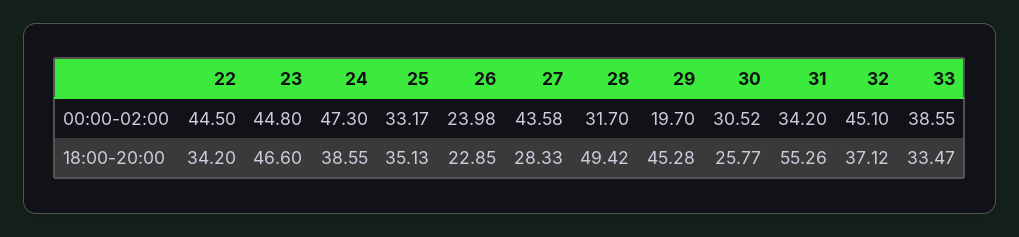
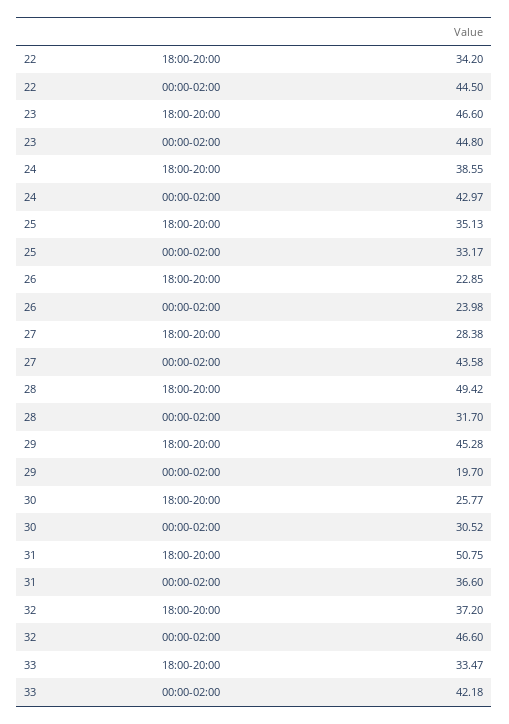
  {
    "22": {
      "00:00-02:00": 44.5,
      "18:00-20:00": 34.2
    },
    "23": {
      "00:00-02:00": 44.8,
      "18:00-20:00": 46.6
    },
    "24": {
-     "00:00-02:00": 47.3,
+     "00:00-02:00": 42.97,
      "18:00-20:00": 38.55
    },
    "25": {
      "00:00-02:00": 33.17,
      "18:00-20:00": 35.13
    },
    "26": {
      "00:00-02:00": 23.98,
      "18:00-20:00": 22.85
    },
    "27": {
      "00:00-02:00": 43.58,
-     "18:00-20:00": 28.33
+     "18:00-20:00": 28.38
    },
    "28": {
      "00:00-02:00": 31.7,
      "18:00-20:00": 49.42
    },
    "29": {
      "00:00-02:00": 19.7,
      "18:00-20:00": 45.28
    },
    "30": {
      "00:00-02:00": 30.52,
      "18:00-20:00": 25.77
    },
    "31": {
-     "00:00-02:00": 34.2,
+     "00:00-02:00": 36.6,
-     "18:00-20:00": 55.26
+     "18:00-20:00": 50.75
    },
    "32": {
-     "00:00-02:00": 45.1,
+     "00:00-02:00": 46.6,
-     "18:00-20:00": 37.12
+     "18:00-20:00": 37.2
    },
    "33": {
-     "00:00-02:00": 38.55,
+     "00:00-02:00": 42.18,
      "18:00-20:00": 33.47
    }
  }

